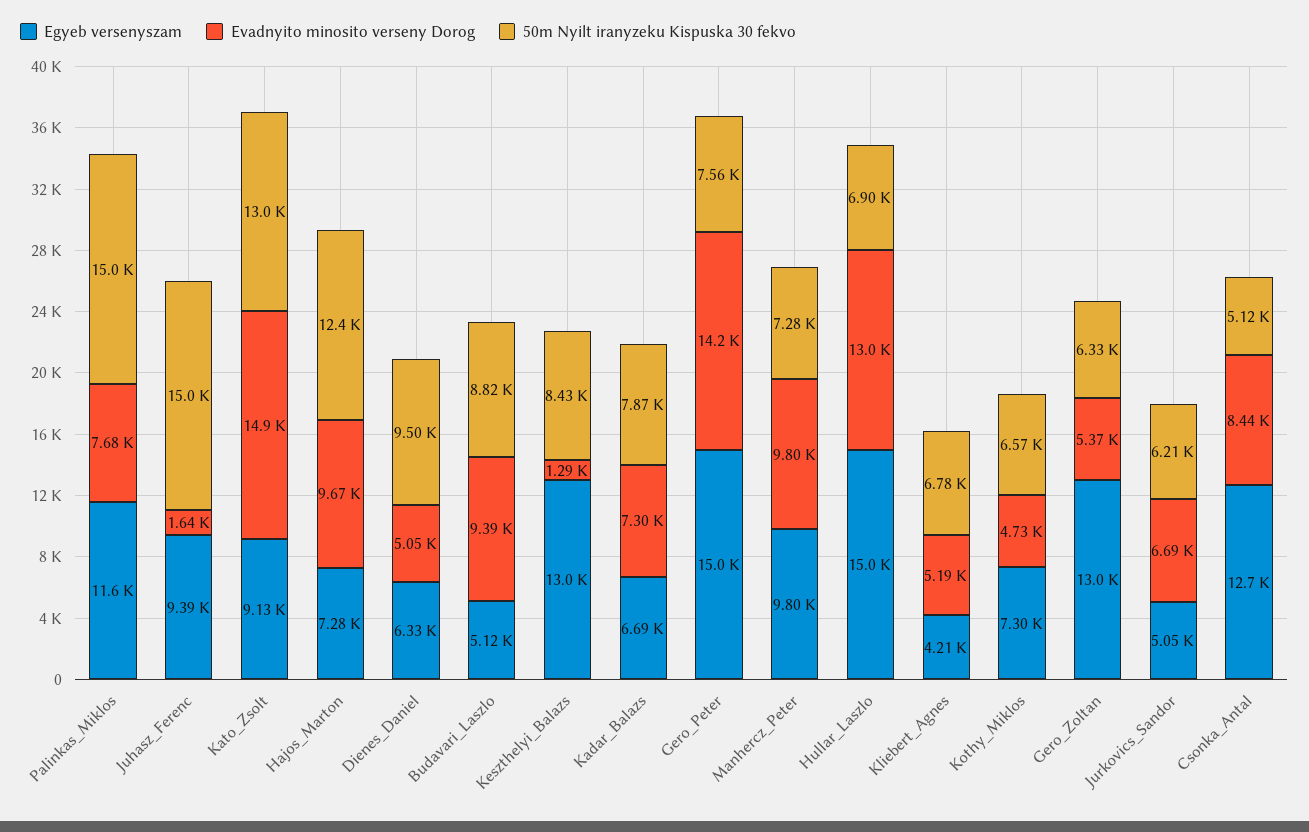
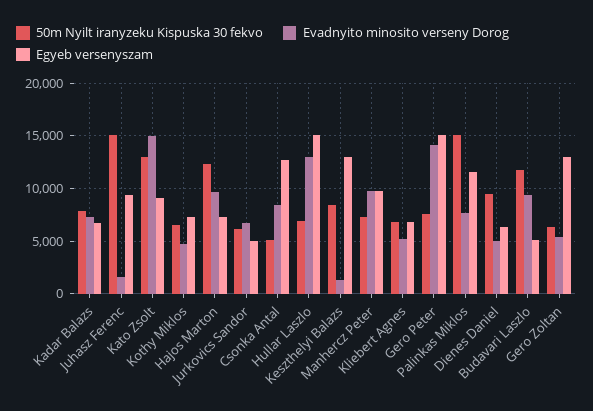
  {
    "Egyeb versenyszam": {
      "Palinkas_Miklos": 11600,
      "Juhasz_Ferenc": 9390,
      "Kato_Zsolt": 9130,
      "Hajos_Marton": 7280,
      "Dienes_Daniel": 6330,
      "Budavari_Laszlo": 5120,
      "Keszthelyi_Balazs": 13000,
      "Kadar_Balazs": 6690,
      "Gero_Peter": 15000,
      "Manhercz_Peter": 9800,
      "Hullar_Laszlo": 15000,
-     "Kliebert_Agnes": 4210,
+     "Kliebert_Agnes": 7000,
      "Kothy_Miklos": 7300,
      "Gero_Zoltan": 13000,
      "Jurkovics_Sandor": 5050,
      "Csonka_Antal": 12700
    },
    "Evadnyito minositо verseny Dorog": {
      "Palinkas_Miklos": 7680,
      "Juhasz_Ferenc": 1640,
      "Kato_Zsolt": 14900,
      "Hajos_Marton": 9670,
      "Dienes_Daniel": 5050,
      "Budavari_Laszlo": 9390,
      "Keszthelyi_Balazs": 1290,
      "Kadar_Balazs": 7300,
      "Gero_Peter": 14200,
      "Manhercz_Peter": 9800,
      "Hullar_Laszlo": 13000,
      "Kliebert_Agnes": 5190,
      "Kothy_Miklos": 4730,
      "Gero_Zoltan": 5370,
      "Jurkovics_Sandor": 6690,
      "Csonka_Antal": 8440
    },
    "50m Nyilt iranyzeku Kispuska 30 fekvo": {
      "Palinkas_Miklos": 15000,
      "Juhasz_Ferenc": 15000,
      "Kato_Zsolt": 13000,
      "Hajos_Marton": 12400,
      "Dienes_Daniel": 9500,
-     "Budavari_Laszlo": 8820,
+     "Budavari_Laszlo": 12000,
      "Keszthelyi_Balazs": 8430,
      "Kadar_Balazs": 7870,
      "Gero_Peter": 7560,
      "Manhercz_Peter": 7280,
      "Hullar_Laszlo": 6900,
      "Kliebert_Agnes": 6780,
      "Kothy_Miklos": 6570,
      "Gero_Zoltan": 6330,
      "Jurkovics_Sandor": 6210,
      "Csonka_Antal": 5120
    }
  }

